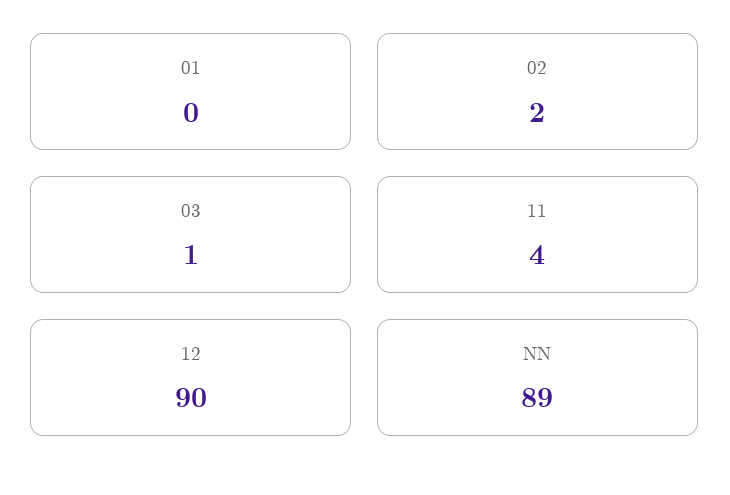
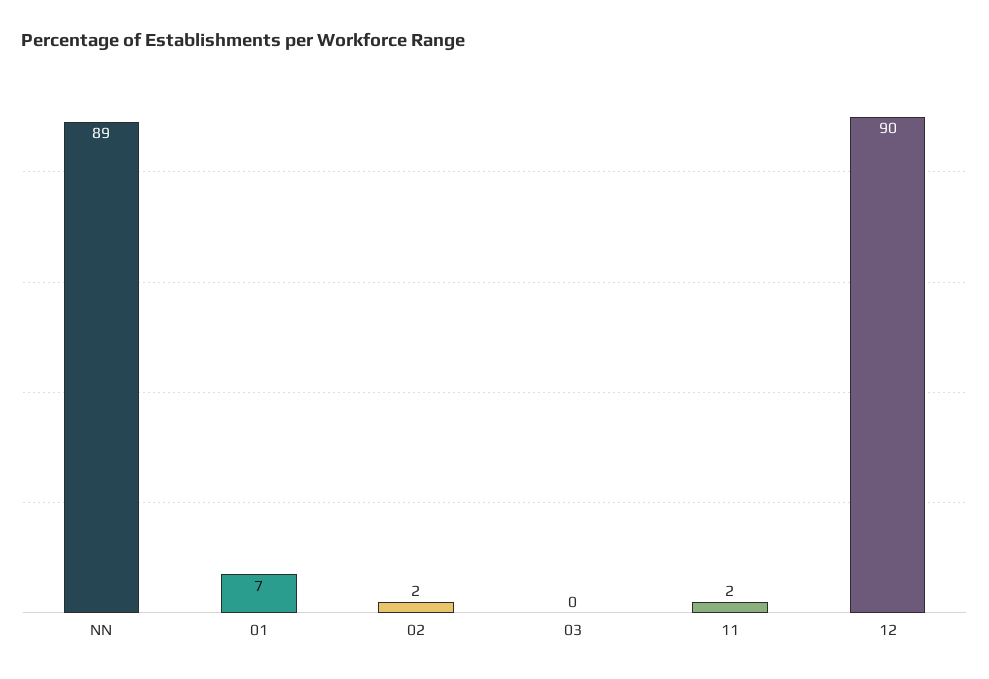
  {
-   "01": 0,
+   "01": 7,
    "02": 2,
-   "03": 1,
+   "03": 0,
-   "11": 4,
+   "11": 2,
    "12": 90,
    "NN": 89
  }

